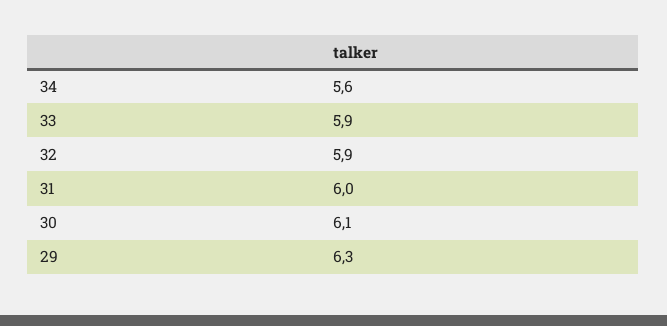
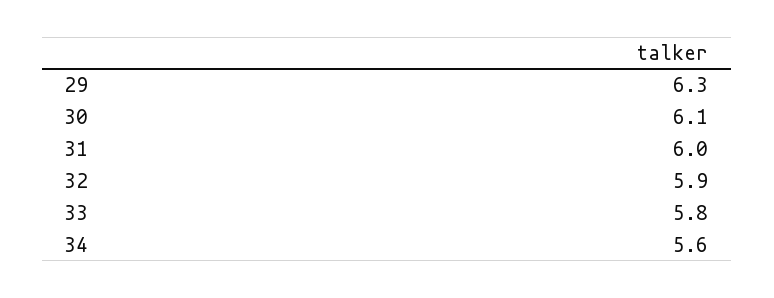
  {
    "34": 5.6,
-   "33": 5.9,
+   "33": 5.8,
    "32": 5.9,
    "31": 6,
    "30": 6.1,
    "29": 6.3
  }

